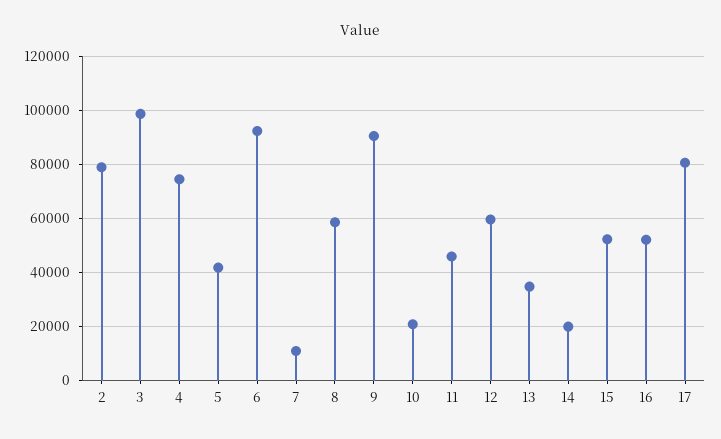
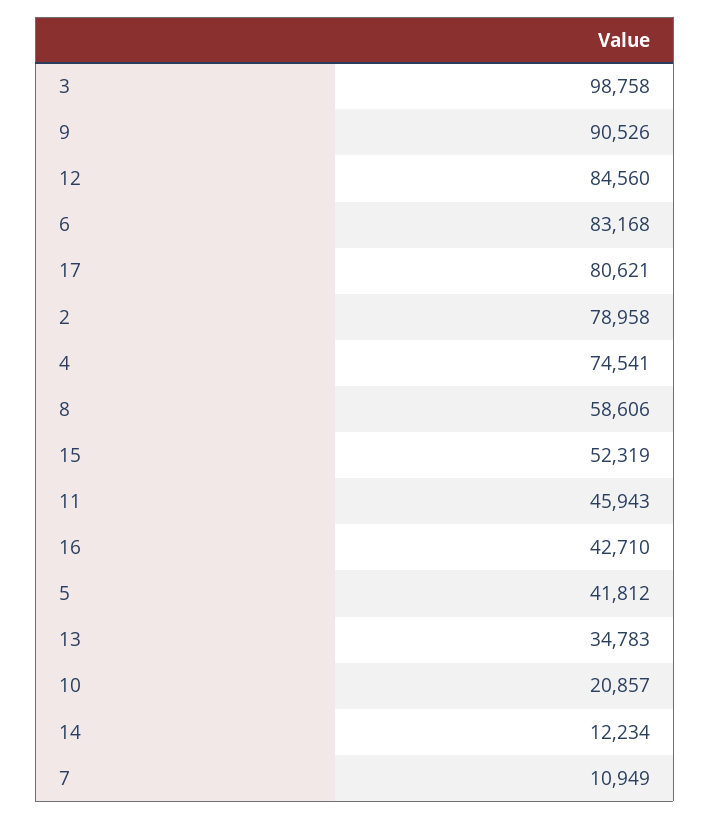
  {
    "2": 78958,
    "3": 98758,
    "4": 74541,
    "5": 41812,
-   "6": 92500,
+   "6": 83168,
    "7": 10949,
    "8": 58606,
    "9": 90526,
    "10": 20857,
    "11": 45943,
-   "12": 60000,
+   "12": 84560,
    "13": 34783,
-   "14": 20000,
+   "14": 12234,
    "15": 52319,
-   "16": 52500,
+   "16": 42710,
    "17": 80621
  }

